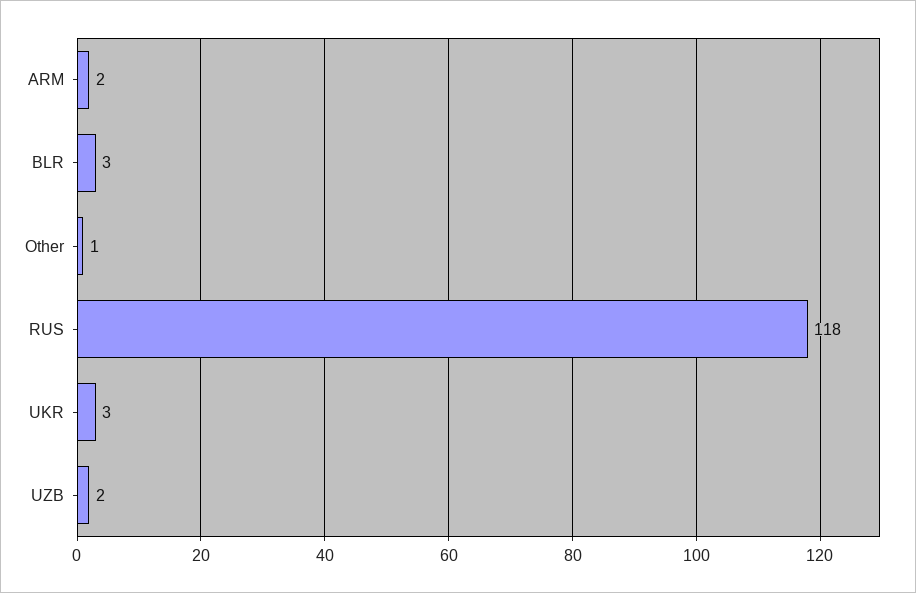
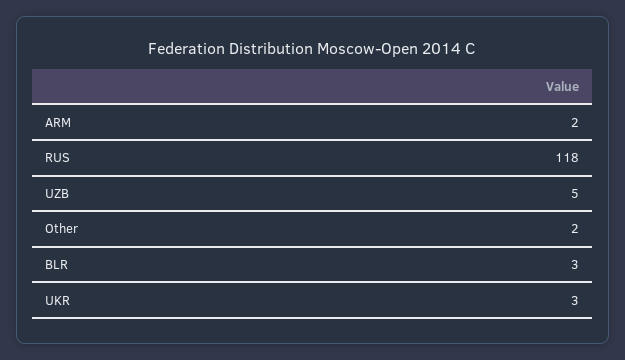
  {
    "ARM": 2,
    "BLR": 3,
-   "Other": 1,
+   "Other": 2,
    "RUS": 118,
    "UKR": 3,
-   "UZB": 2
+   "UZB": 5
  }

